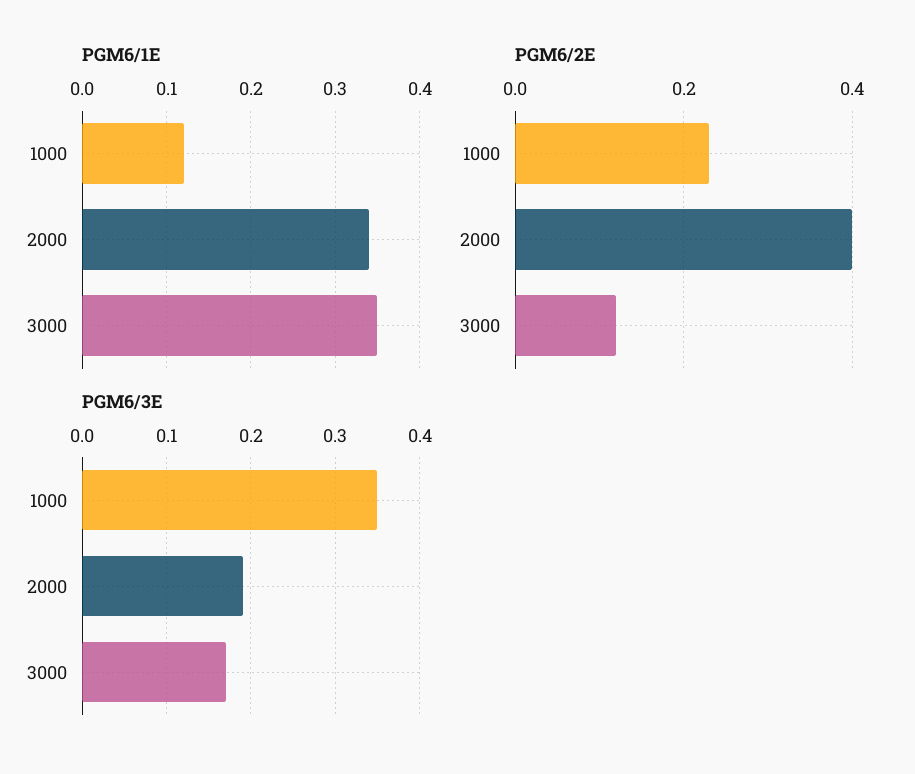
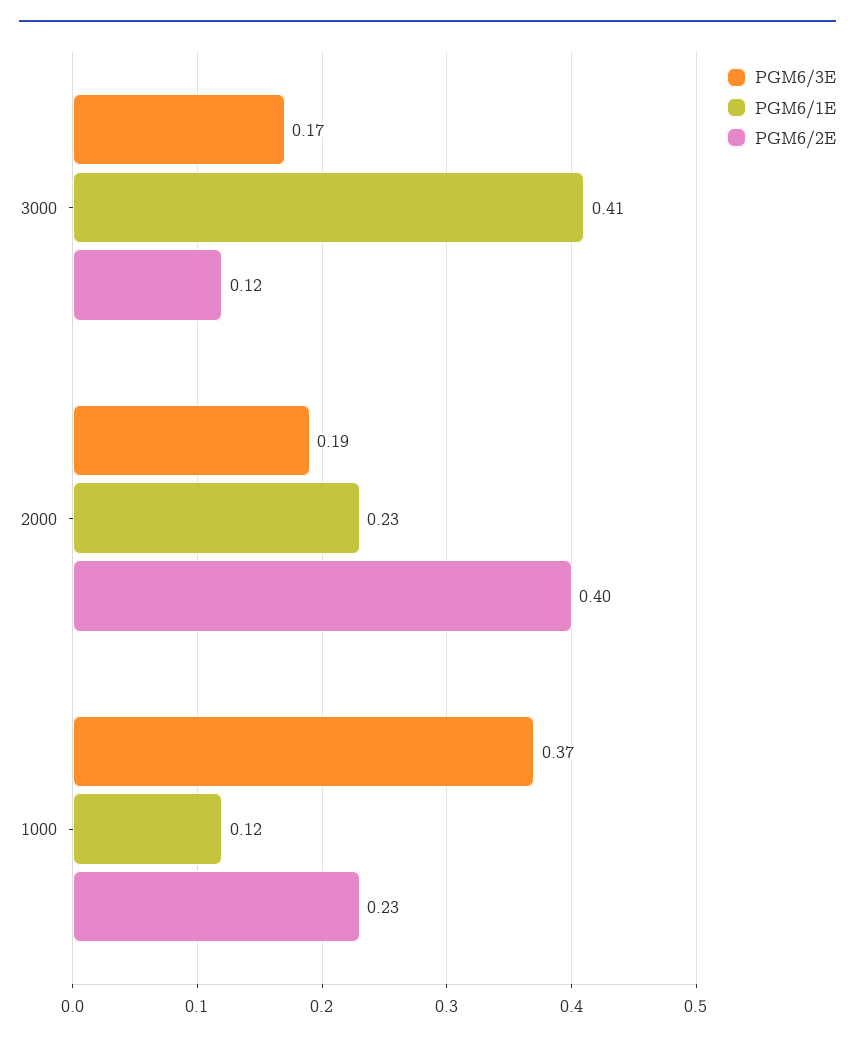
  {
    "PGM6/1E": {
      "1000": 0.12,
-     "2000": 0.34,
+     "2000": 0.23,
-     "3000": 0.35
+     "3000": 0.41
    },
    "PGM6/2E": {
      "1000": 0.23,
      "2000": 0.4,
      "3000": 0.12
    },
    "PGM6/3E": {
-     "1000": 0.35,
+     "1000": 0.37,
      "2000": 0.19,
      "3000": 0.17
    }
  }

